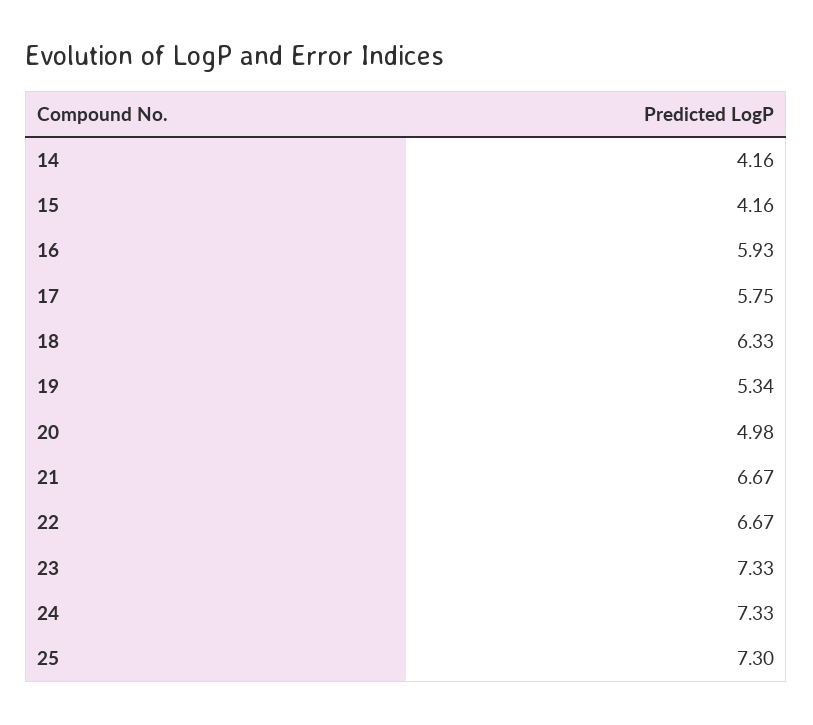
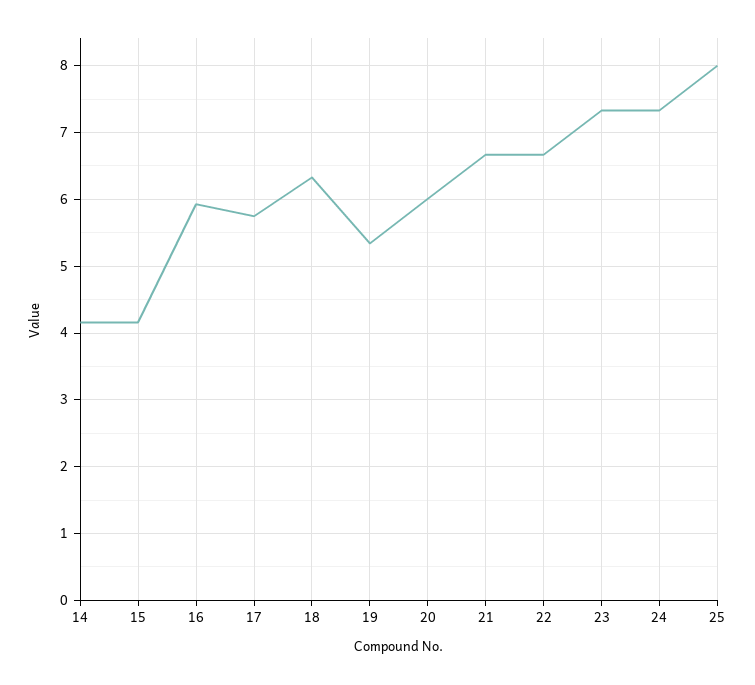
  {
    "14": 4.16,
    "15": 4.16,
    "16": 5.93,
    "17": 5.75,
    "18": 6.33,
    "19": 5.34,
-   "20": 4.98,
+   "20": 6,
    "21": 6.67,
    "22": 6.67,
    "23": 7.33,
    "24": 7.33,
-   "25": 7.3
+   "25": 8
  }

